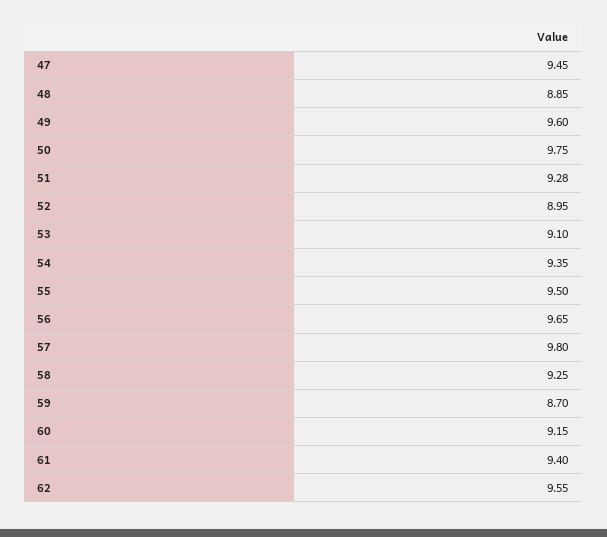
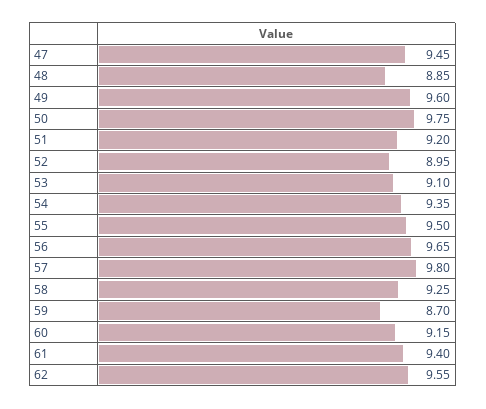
  {
    "47": 9.45,
    "48": 8.85,
    "49": 9.6,
    "50": 9.75,
-   "51": 9.28,
+   "51": 9.2,
    "52": 8.95,
    "53": 9.1,
    "54": 9.35,
    "55": 9.5,
    "56": 9.65,
    "57": 9.8,
    "58": 9.25,
    "59": 8.7,
    "60": 9.15,
    "61": 9.4,
    "62": 9.55
  }

